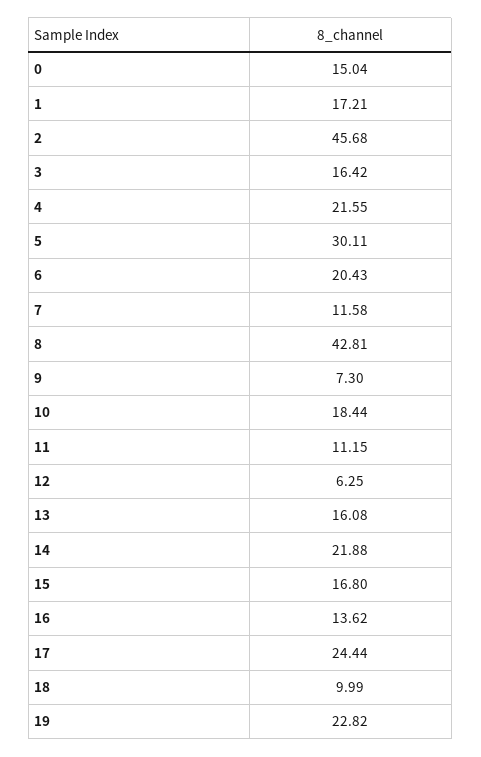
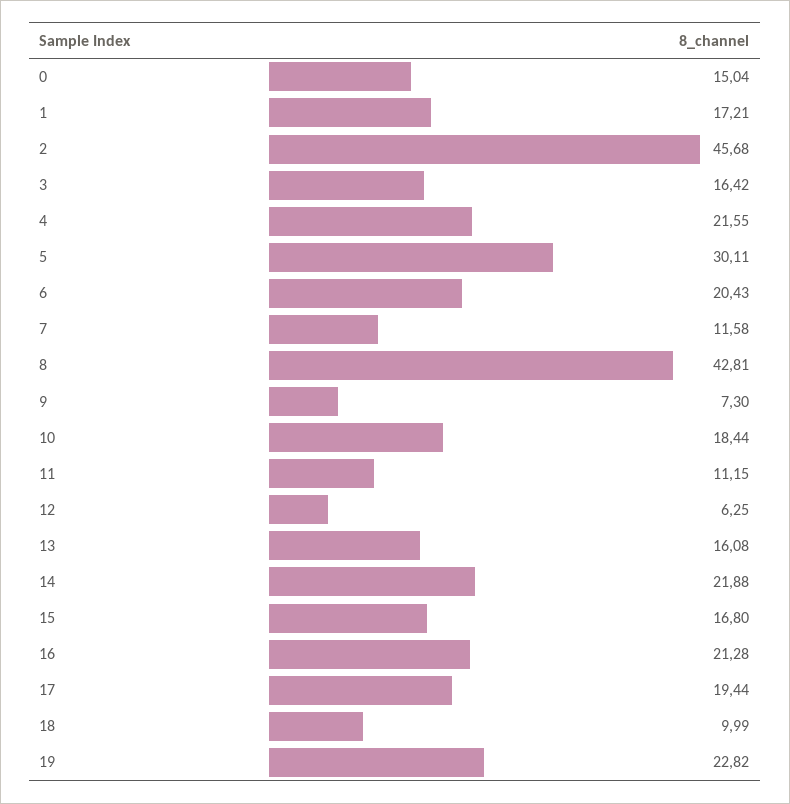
  {
    "0": 15.04,
    "1": 17.21,
    "2": 45.68,
    "3": 16.42,
    "4": 21.55,
    "5": 30.11,
    "6": 20.43,
    "7": 11.58,
    "8": 42.81,
    "9": 7.3,
    "10": 18.44,
    "11": 11.15,
    "12": 6.25,
    "13": 16.08,
    "14": 21.88,
    "15": 16.8,
-   "16": 13.62,
+   "16": 21.28,
-   "17": 24.44,
+   "17": 19.44,
    "18": 9.99,
    "19": 22.82
  }

